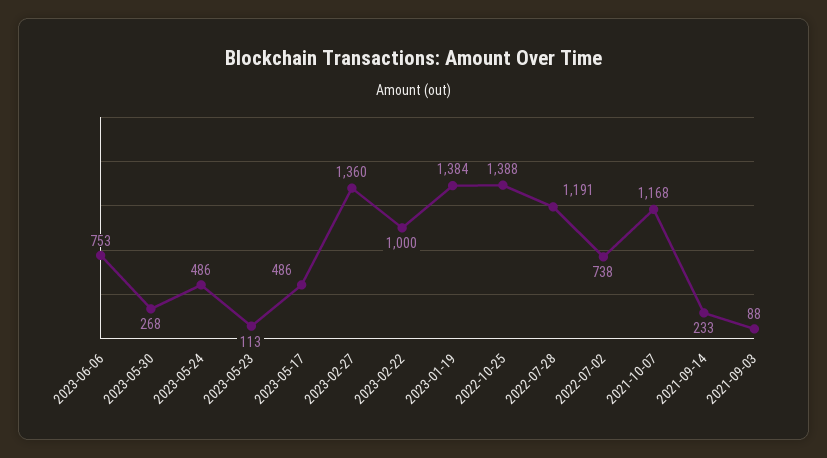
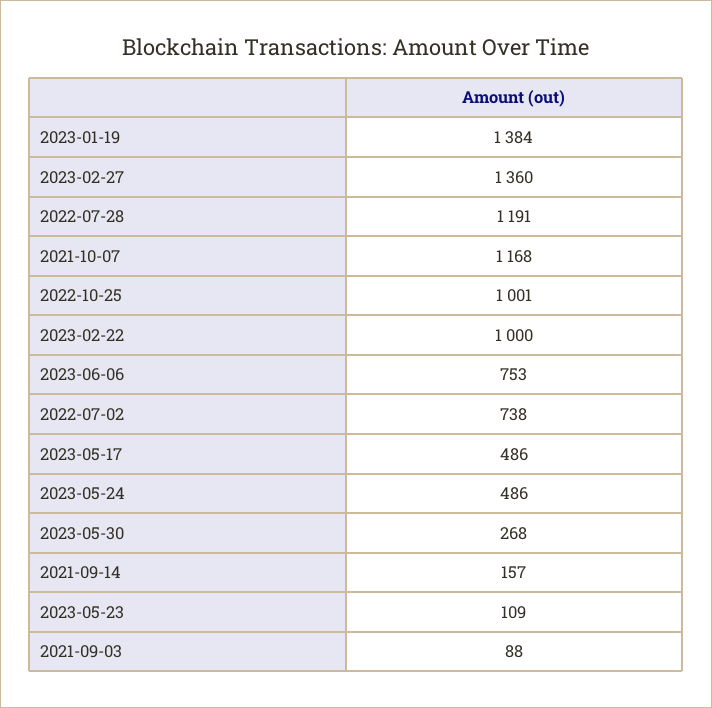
  {
    "2023-06-06": 753,
    "2023-05-30": 268,
    "2023-05-24": 486,
-   "2023-05-23": 113,
+   "2023-05-23": 109,
    "2023-05-17": 486,
    "2023-02-27": 1360,
    "2023-02-22": 1000,
    "2023-01-19": 1384,
-   "2022-10-25": 1388,
+   "2022-10-25": 1001,
    "2022-07-28": 1191,
    "2022-07-02": 738,
    "2021-10-07": 1168,
-   "2021-09-14": 233,
+   "2021-09-14": 157,
    "2021-09-03": 88
  }

